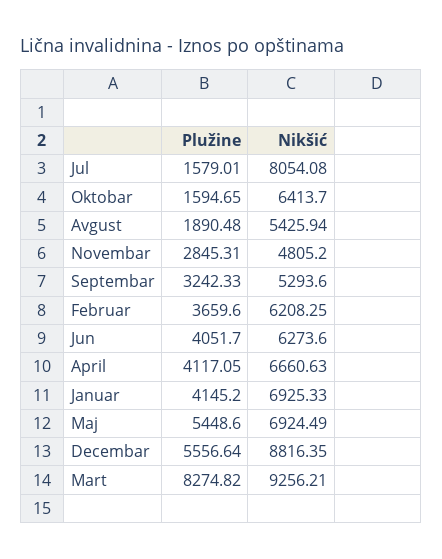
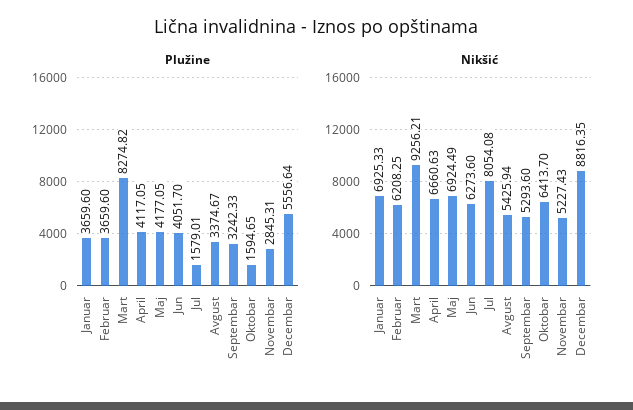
  {
    "Plužine": {
      "Jul": 1579.01,
      "Oktobar": 1594.65,
-     "Avgust": 1890.48,
+     "Avgust": 3374.67,
      "Novembar": 2845.31,
      "Septembar": 3242.33,
      "Februar": 3659.6,
      "Jun": 4051.7,
      "April": 4117.05,
-     "Januar": 4145.2,
+     "Januar": 3659.6,
-     "Maj": 5448.6,
+     "Maj": 4177.05,
      "Decembar": 5556.64,
      "Mart": 8274.82
    },
    "Nikšić": {
      "Jul": 8054.08,
      "Oktobar": 6413.7,
      "Avgust": 5425.94,
-     "Novembar": 4805.2,
+     "Novembar": 5227.43,
      "Septembar": 5293.6,
      "Februar": 6208.25,
      "Jun": 6273.6,
      "April": 6660.63,
      "Januar": 6925.33,
      "Maj": 6924.49,
      "Decembar": 8816.35,
      "Mart": 9256.21
    }
  }

